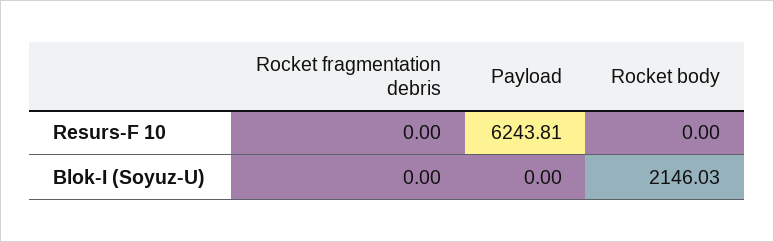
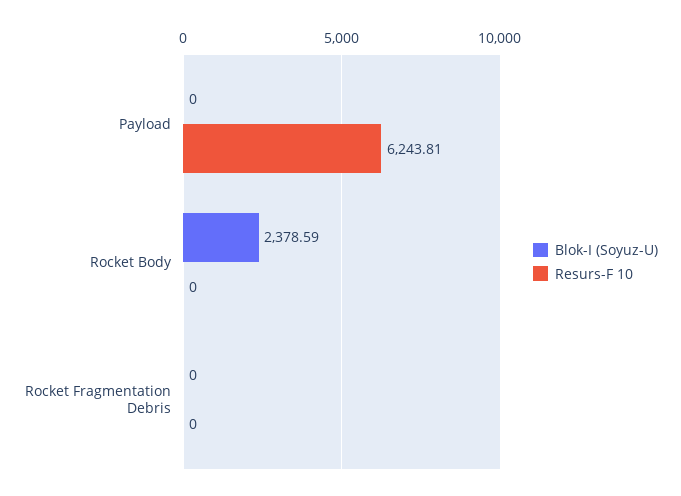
  {
    "Resurs-F 10": {
      "Rocket fragmentation debris": 0,
      "Payload": 6243.81,
      "Rocket body": 0
    },
    "Blok-I (Soyuz-U)": {
      "Rocket fragmentation debris": 0,
      "Payload": 0,
-     "Rocket body": 2146.03
+     "Rocket body": 2378.59
    }
  }

